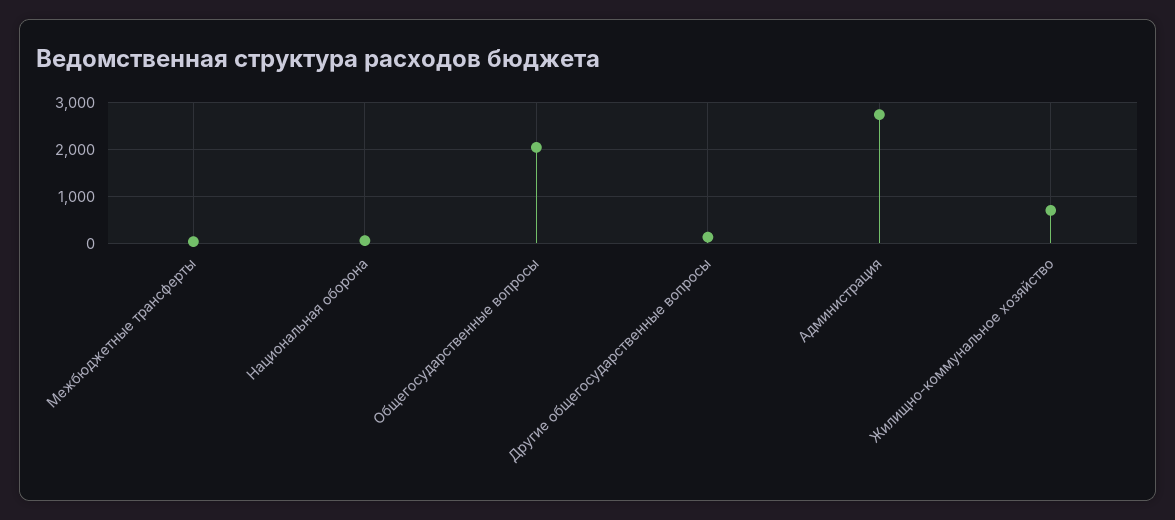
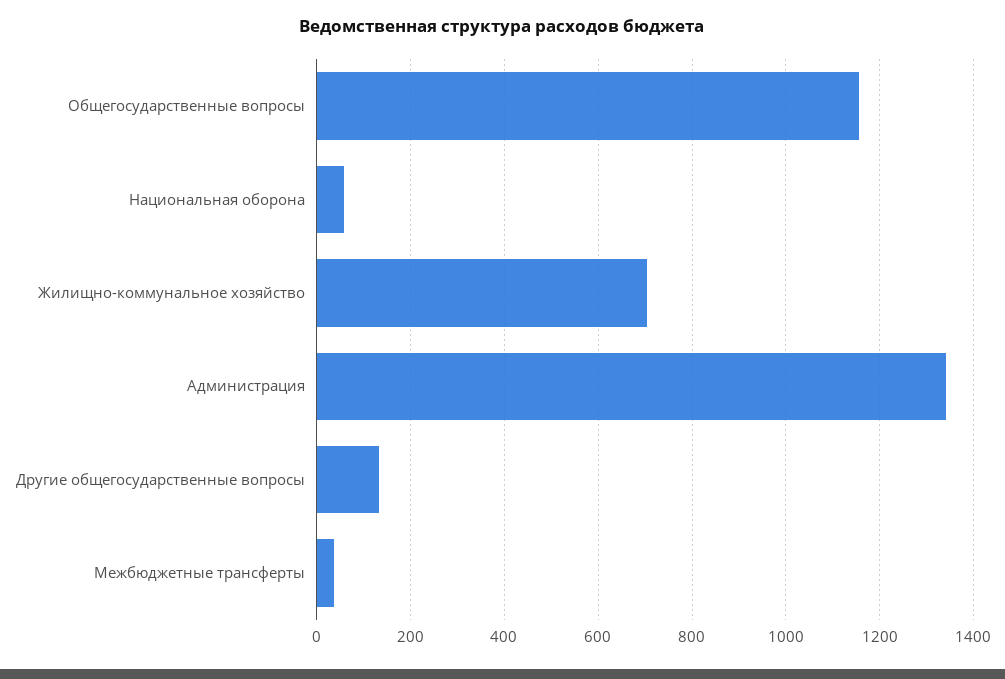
  {
    "Межбюджетные трансферты": 40,
    "Национальная оборона": 60,
-   "Общегосударственные вопросы": 2000,
+   "Общегосударственные вопросы": 1160,
    "Другие общегосударственные вопросы": 140,
-   "Администрация": 2800,
+   "Администрация": 1340,
    "Жилищно-коммунальное хозяйство": 700
  }

